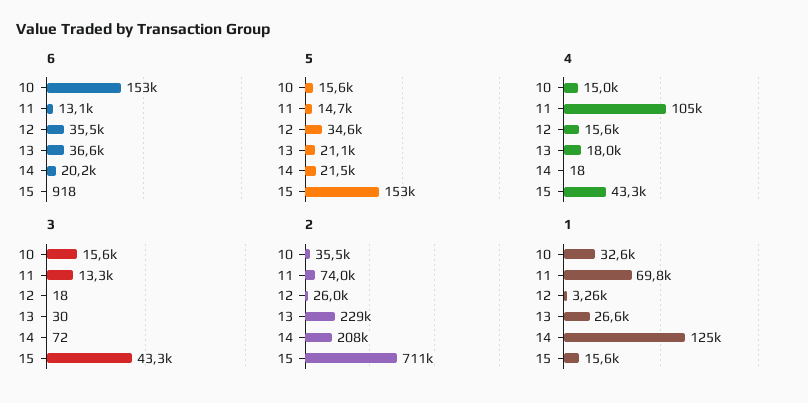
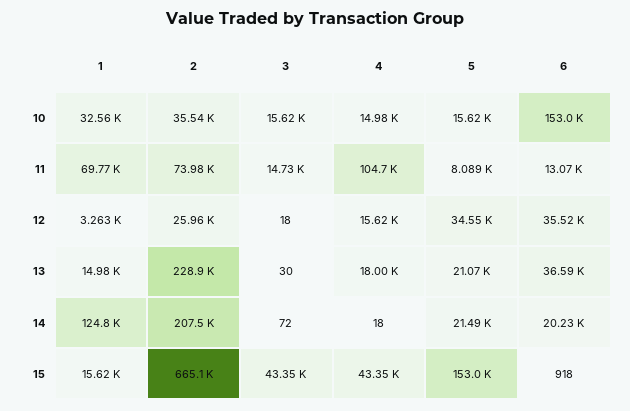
  {
    "6": {
      "10": 153000,
      "11": 13070,
      "12": 35520,
      "13": 36590,
      "14": 20230,
      "15": 918
    },
    "5": {
      "10": 15620,
-     "11": 14700,
+     "11": 8089,
      "12": 34550,
      "13": 21070,
      "14": 21490,
      "15": 153000
    },
    "4": {
      "10": 14980,
      "11": 104700,
      "12": 15620,
      "13": 18000,
      "14": 18,
      "15": 43350
    },
    "3": {
      "10": 15620,
-     "11": 13300,
+     "11": 14730,
      "12": 18,
      "13": 30,
      "14": 72,
      "15": 43350
    },
    "2": {
      "10": 35540,
      "11": 73980,
      "12": 25960,
      "13": 228900,
      "14": 207500,
-     "15": 711000
+     "15": 665100
    },
    "1": {
      "10": 32560,
      "11": 69770,
      "12": 3263,
-     "13": 26600,
+     "13": 14980,
      "14": 124800,
      "15": 15620
    }
  }

